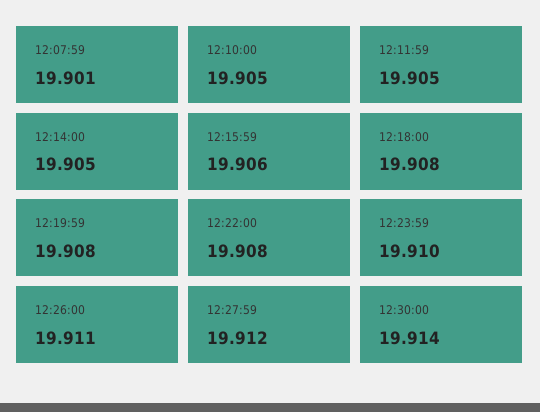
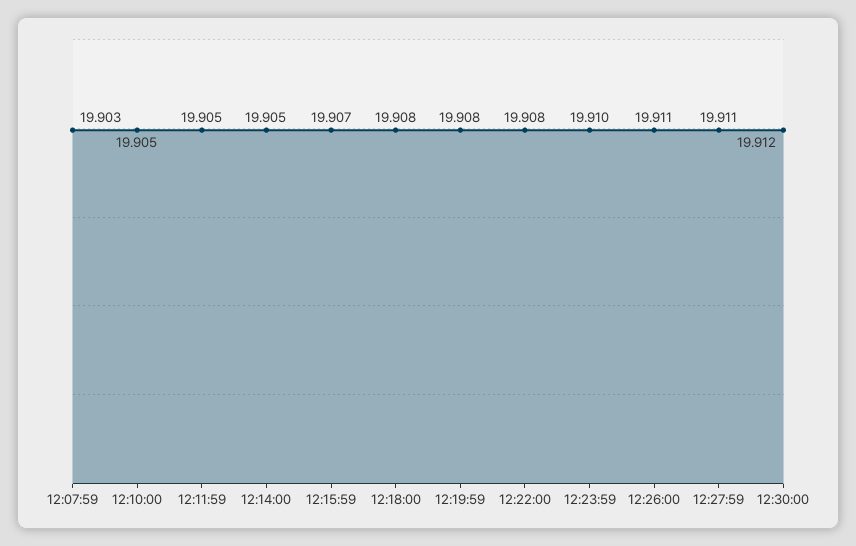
  {
-   "12:07:59": 19.901,
+   "12:07:59": 19.903,
    "12:10:00": 19.905,
    "12:11:59": 19.905,
    "12:14:00": 19.905,
-   "12:15:59": 19.906,
+   "12:15:59": 19.907,
    "12:18:00": 19.908,
    "12:19:59": 19.908,
    "12:22:00": 19.908,
    "12:23:59": 19.91,
    "12:26:00": 19.911,
-   "12:27:59": 19.912,
+   "12:27:59": 19.911,
-   "12:30:00": 19.914
+   "12:30:00": 19.912
  }

